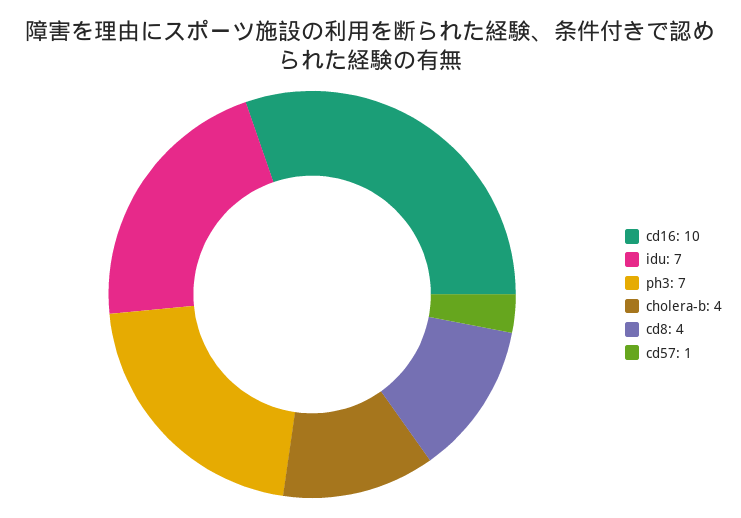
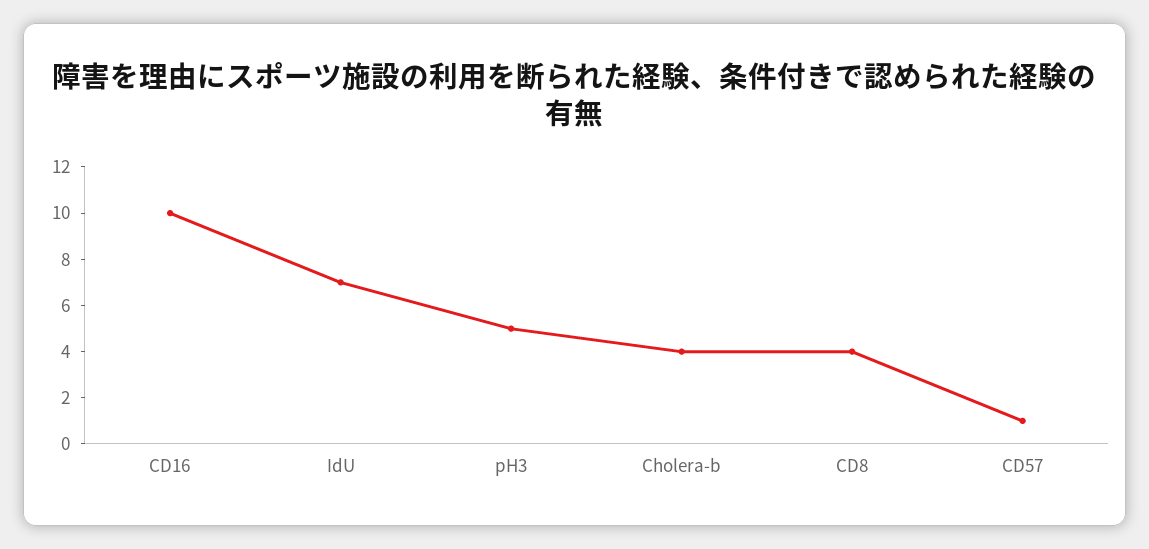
  {
    "cd16": 10,
    "idu": 7,
-   "ph3": 7,
+   "ph3": 5,
    "cholera-b": 4,
    "cd8": 4,
    "cd57": 1
  }

